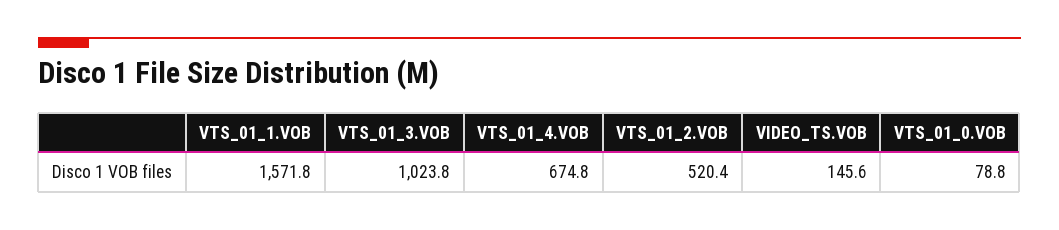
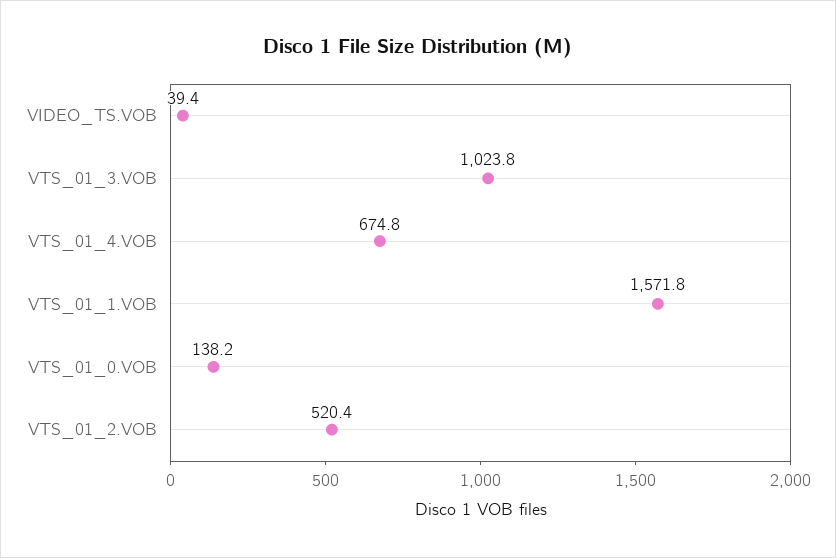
  {
    "VTS_01_1.VOB": 1571.8,
    "VTS_01_3.VOB": 1023.8,
    "VTS_01_4.VOB": 674.8,
    "VTS_01_2.VOB": 520.4,
-   "VIDEO_TS.VOB": 145.6,
+   "VIDEO_TS.VOB": 39.4,
-   "VTS_01_0.VOB": 78.8
+   "VTS_01_0.VOB": 138.2
  }

